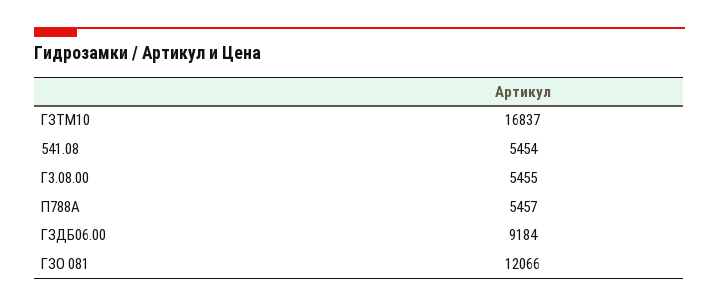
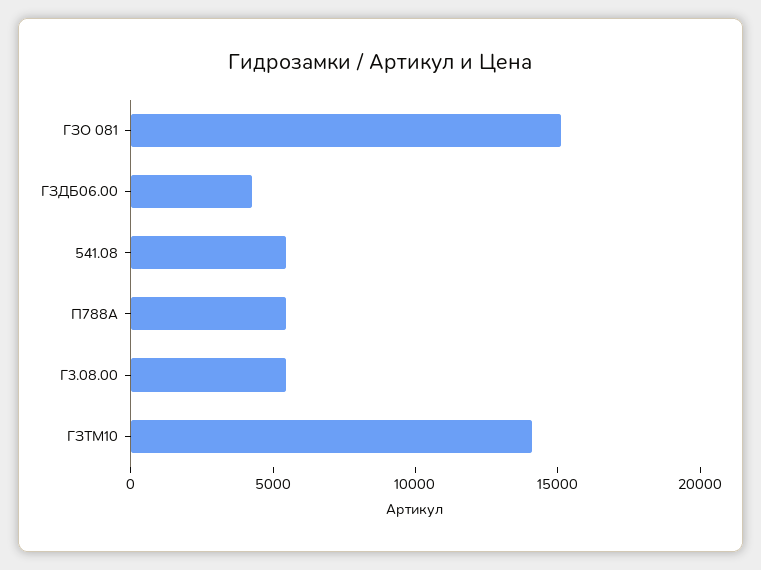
  {
-   "ГЗТМ10": 16837,
+   "ГЗТМ10": 14000,
    "541.08": 5454,
    "Г3.08.00": 5455,
    "П788А": 5457,
-   "ГЗДБ06.00": 9184,
+   "ГЗДБ06.00": 4000,
-   "ГЗО 081": 12066
+   "ГЗО 081": 15000
  }

